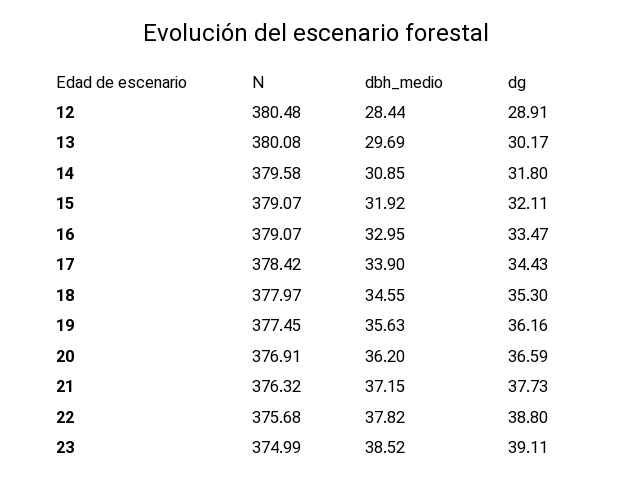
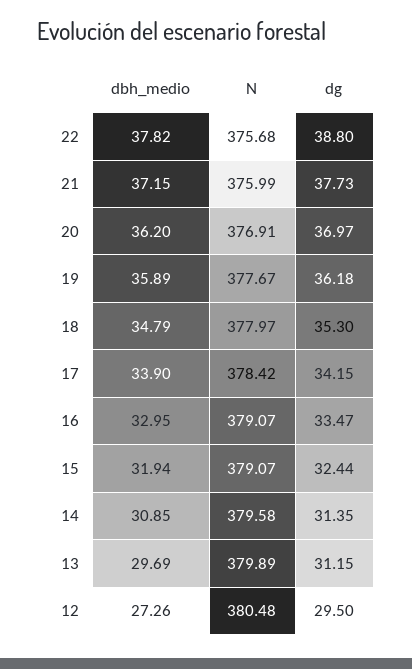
  {
    "N": {
      "12": 380.48,
-     "13": 380.08,
+     "13": 379.89,
      "14": 379.58,
      "15": 379.07,
      "16": 379.07,
      "17": 378.42,
      "18": 377.97,
-     "19": 377.45,
+     "19": 377.67,
      "20": 376.91,
-     "21": 376.32,
+     "21": 375.99,
-     "22": 375.68,
+     "22": 375.68
-     "23": 374.99
    },
    "dbh_medio": {
-     "12": 28.44,
+     "12": 27.26,
      "13": 29.69,
      "14": 30.85,
-     "15": 31.92,
+     "15": 31.94,
      "16": 32.95,
      "17": 33.9,
-     "18": 34.55,
+     "18": 34.79,
-     "19": 35.63,
+     "19": 35.89,
      "20": 36.2,
      "21": 37.15,
-     "22": 37.82,
+     "22": 37.82
-     "23": 38.52
    },
    "dg": {
-     "12": 28.91,
+     "12": 29.5,
-     "13": 30.17,
+     "13": 31.15,
-     "14": 31.8,
+     "14": 31.35,
-     "15": 32.11,
+     "15": 32.44,
      "16": 33.47,
-     "17": 34.43,
+     "17": 34.15,
      "18": 35.3,
-     "19": 36.16,
+     "19": 36.18,
-     "20": 36.59,
+     "20": 36.97,
      "21": 37.73,
-     "22": 38.8,
+     "22": 38.8
-     "23": 39.11
    }
  }

